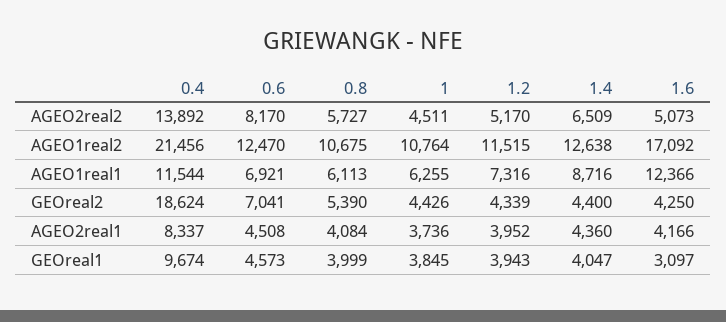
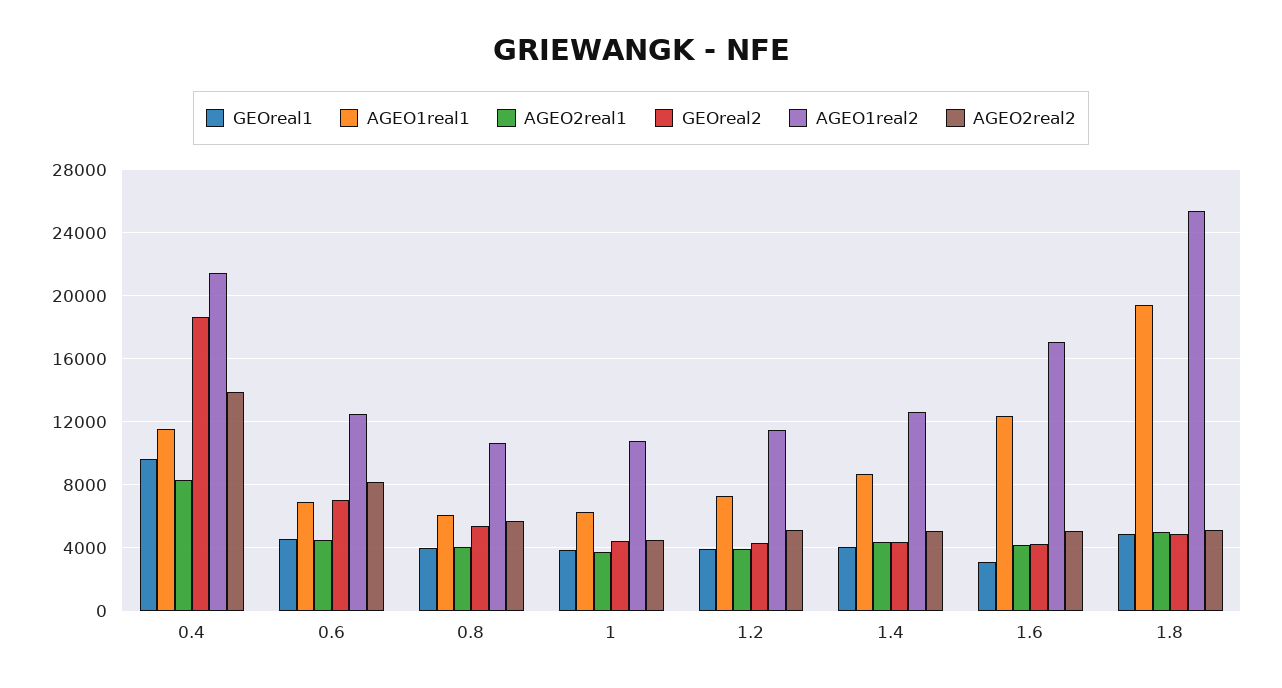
  {
    "AGEO2real2": {
      "0.4": 13892,
      "0.6": 8170,
      "0.8": 5727,
      "1": 4511,
      "1.2": 5170,
-     "1.4": 6509,
+     "1.4": 5000,
-     "1.6": 5073
+     "1.6": 5073,
+     "1.8": 5000
    },
    "AGEO1real2": {
      "0.4": 21456,
      "0.6": 12470,
      "0.8": 10675,
      "1": 10764,
      "1.2": 11515,
      "1.4": 12638,
-     "1.6": 17092
+     "1.6": 17092,
+     "1.8": 25500
    },
    "AGEO1real1": {
      "0.4": 11544,
      "0.6": 6921,
      "0.8": 6113,
      "1": 6255,
      "1.2": 7316,
      "1.4": 8716,
-     "1.6": 12366
+     "1.6": 12366,
+     "1.8": 19500
    },
    "GEOreal2": {
      "0.4": 18624,
      "0.6": 7041,
      "0.8": 5390,
      "1": 4426,
      "1.2": 4339,
      "1.4": 4400,
-     "1.6": 4250
+     "1.6": 4250,
+     "1.8": 5000
    },
    "AGEO2real1": {
      "0.4": 8337,
      "0.6": 4508,
      "0.8": 4084,
      "1": 3736,
      "1.2": 3952,
      "1.4": 4360,
-     "1.6": 4166
+     "1.6": 4166,
+     "1.8": 5000
    },
    "GEOreal1": {
      "0.4": 9674,
      "0.6": 4573,
      "0.8": 3999,
      "1": 3845,
      "1.2": 3943,
      "1.4": 4047,
-     "1.6": 3097
+     "1.6": 3097,
+     "1.8": 5000
    }
  }

